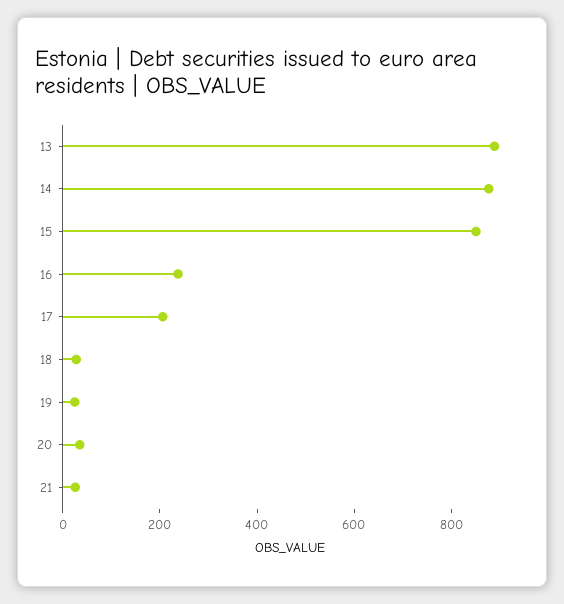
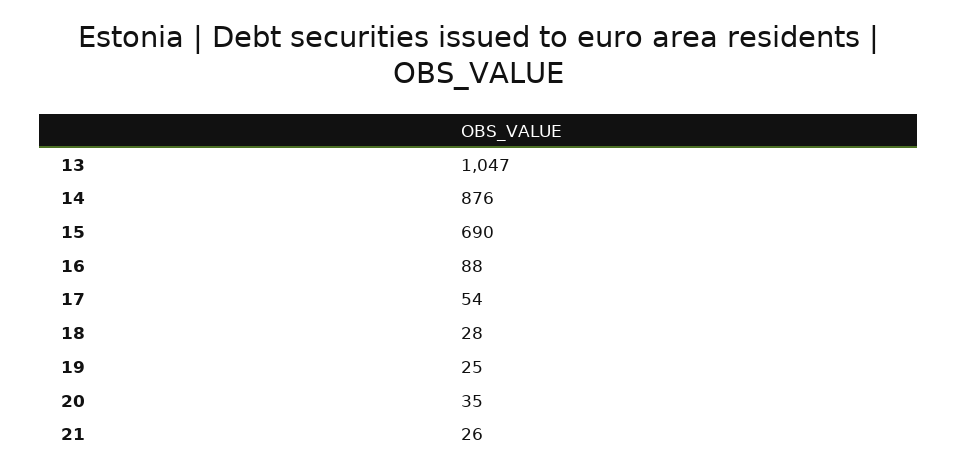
  {
-   "13": 900,
+   "13": 1047,
    "14": 876,
-   "15": 850,
+   "15": 690,
-   "16": 250,
+   "16": 88,
-   "17": 200,
+   "17": 54,
    "18": 28,
    "19": 25,
    "20": 35,
    "21": 26
  }

